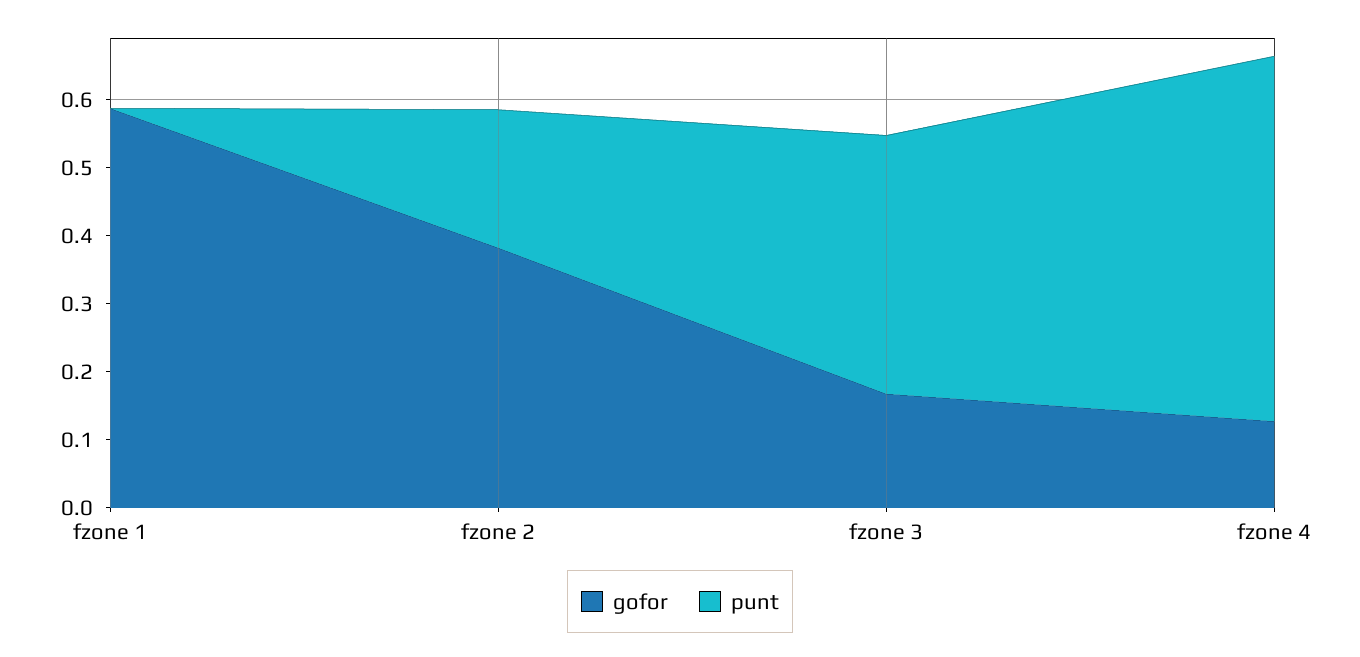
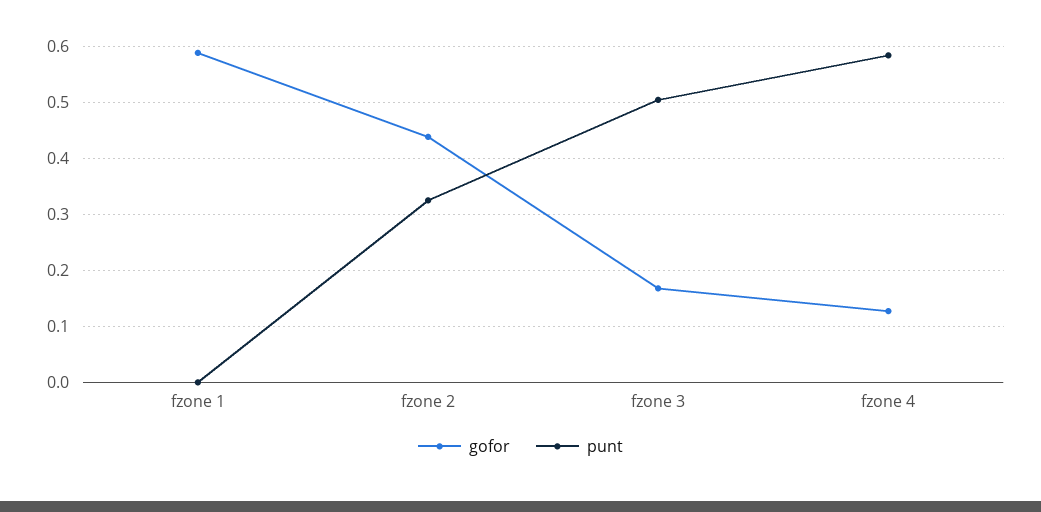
  {
    "gofor": {
      "fzone 1": 0.58,
-     "fzone 2": 0.38,
+     "fzone 2": 0.44,
      "fzone 3": 0.16,
      "fzone 4": 0.12
    },
    "punt": {
      "fzone 1": 0,
-     "fzone 2": 0.2,
+     "fzone 2": 0.32,
-     "fzone 3": 0.38,
+     "fzone 3": 0.5,
-     "fzone 4": 0.54
+     "fzone 4": 0.58
    }
  }

